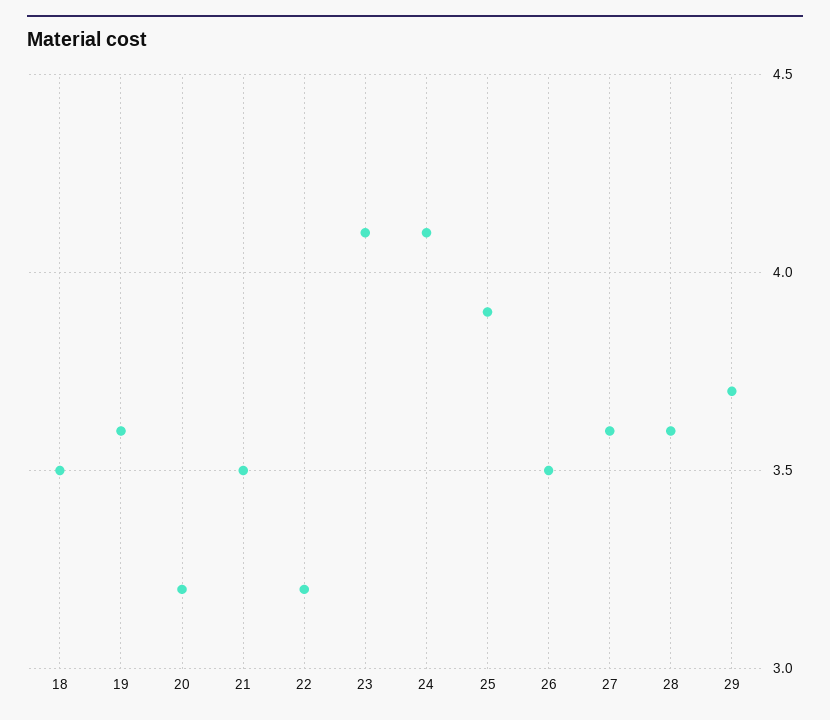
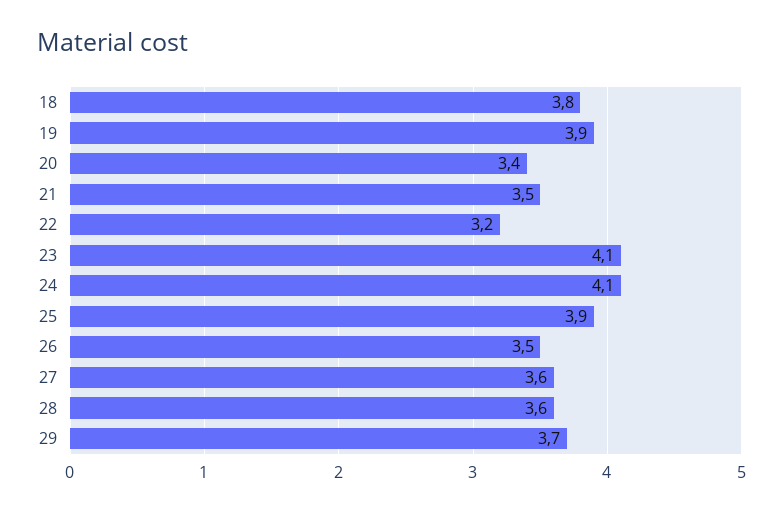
  {
-   "18": 3.5,
+   "18": 3.8,
-   "19": 3.6,
+   "19": 3.9,
-   "20": 3.2,
+   "20": 3.4,
    "21": 3.5,
    "22": 3.2,
    "23": 4.1,
    "24": 4.1,
    "25": 3.9,
    "26": 3.5,
    "27": 3.6,
    "28": 3.6,
    "29": 3.7
  }

